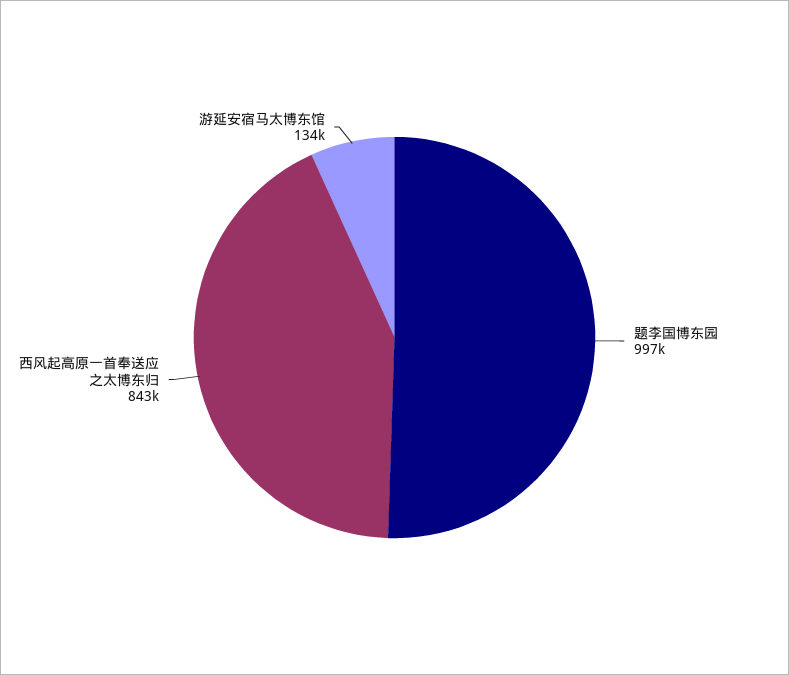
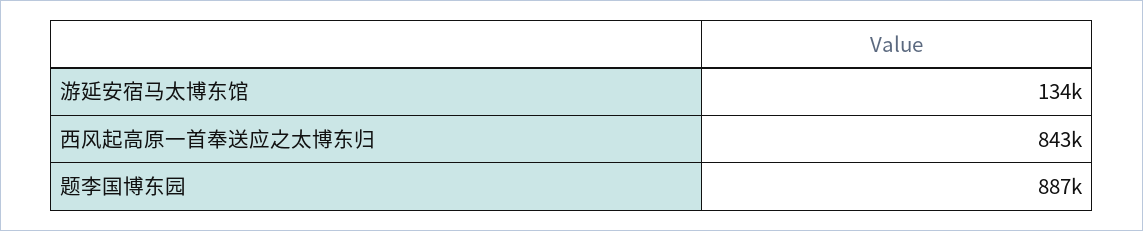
  {
-   "题李国博东园": 997000,
+   "题李国博东园": 887000,
    "西风起高原一首奉送应之太博东归": 843000,
    "游延安宿马太博东馆": 134000
  }

